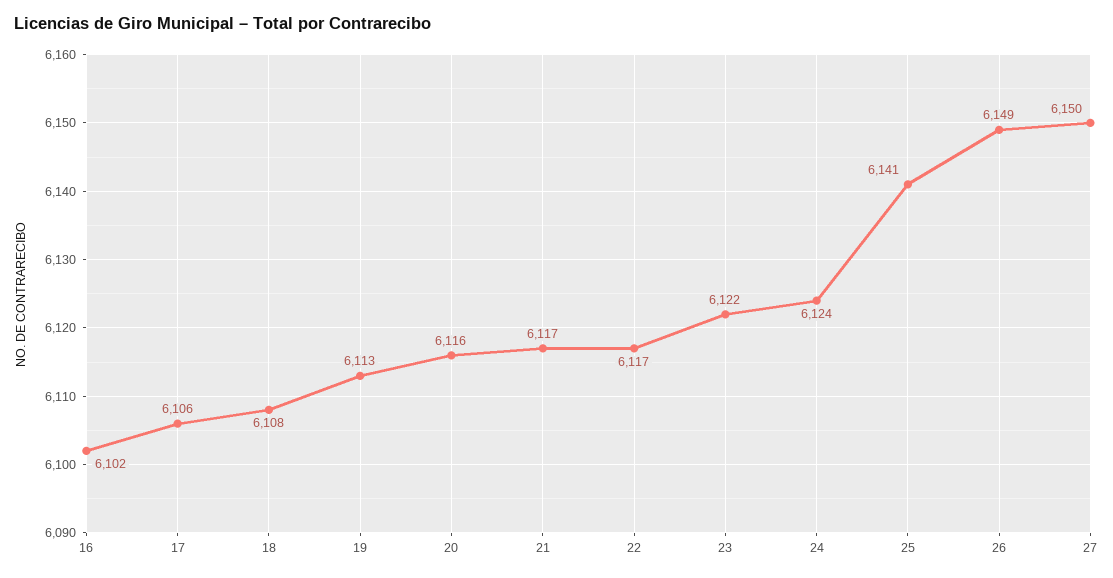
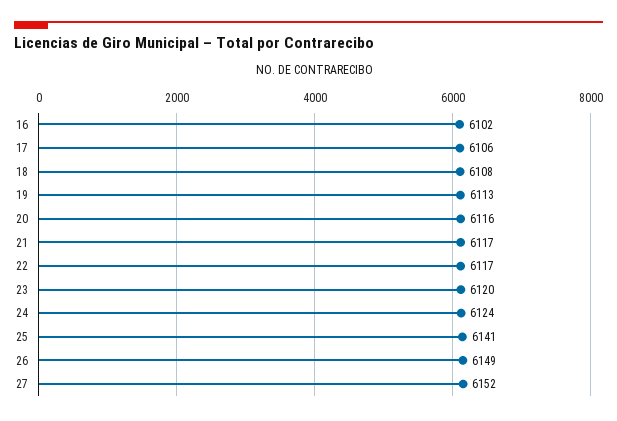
  {
    "16": 6102,
    "17": 6106,
    "18": 6108,
    "19": 6113,
    "20": 6116,
    "21": 6117,
    "22": 6117,
-   "23": 6122,
+   "23": 6120,
    "24": 6124,
    "25": 6141,
    "26": 6149,
-   "27": 6150
+   "27": 6152
  }

